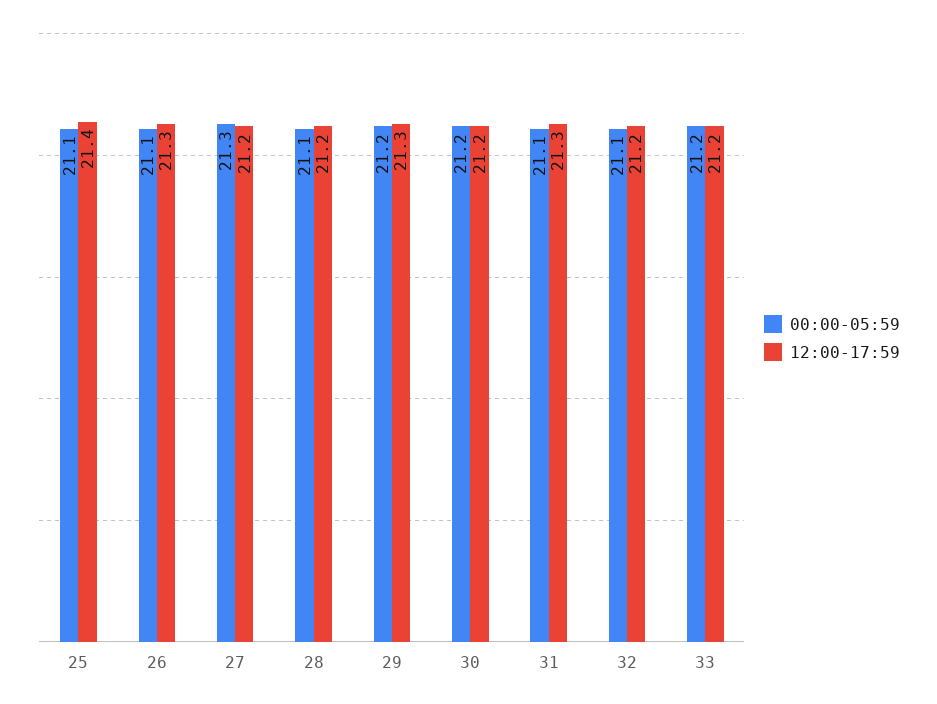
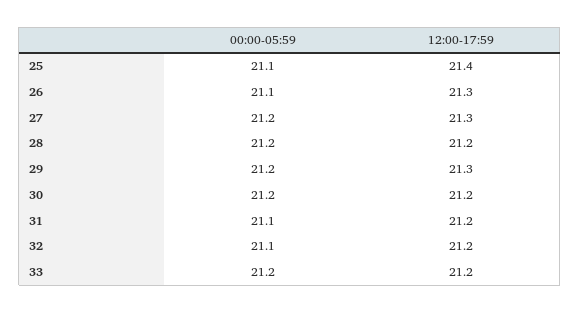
  {
    "00:00-05:59": {
      "25": 21.1,
      "26": 21.1,
-     "27": 21.3,
+     "27": 21.2,
-     "28": 21.1,
+     "28": 21.2,
      "29": 21.2,
      "30": 21.2,
      "31": 21.1,
      "32": 21.1,
      "33": 21.2
    },
    "12:00-17:59": {
      "25": 21.4,
      "26": 21.3,
-     "27": 21.2,
+     "27": 21.3,
      "28": 21.2,
      "29": 21.3,
      "30": 21.2,
-     "31": 21.3,
+     "31": 21.2,
      "32": 21.2,
      "33": 21.2
    }
  }

